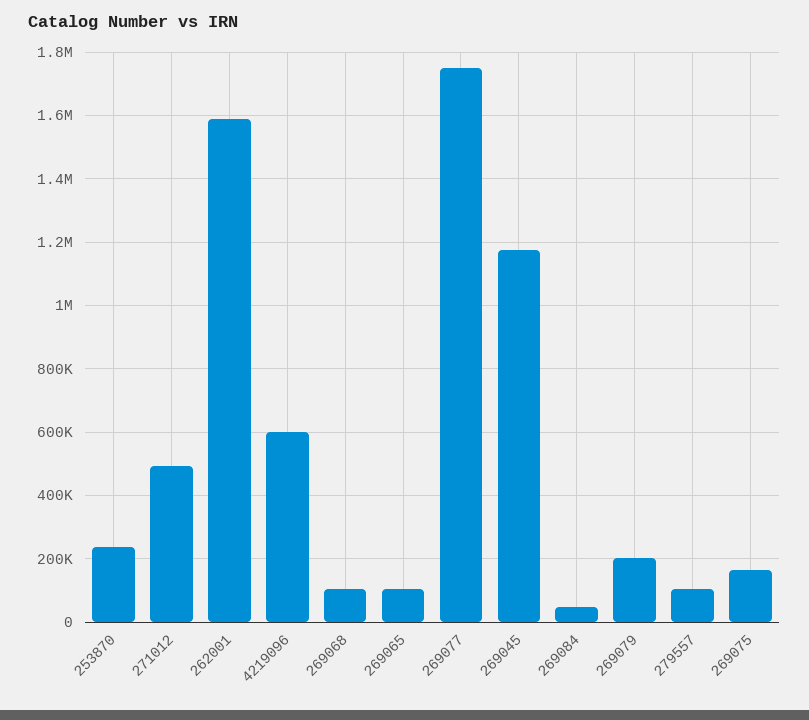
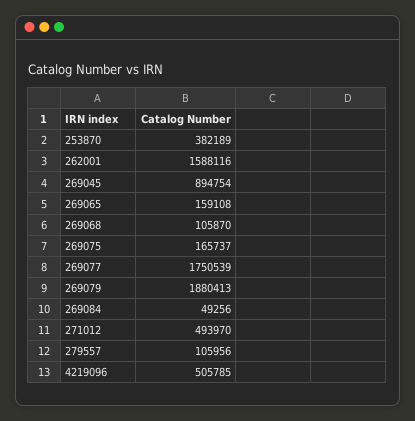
  {
-   "253870": 240000,
+   "253870": 382189,
    "271012": 493970,
    "262001": 1588116,
-   "4219096": 600000,
+   "4219096": 505785,
    "269068": 105870,
-   "269065": 100000,
+   "269065": 159108,
    "269077": 1750539,
-   "269045": 1180000,
+   "269045": 894754,
    "269084": 49256,
-   "269079": 200000,
+   "269079": 1880413,
    "279557": 105956,
    "269075": 165737
  }

